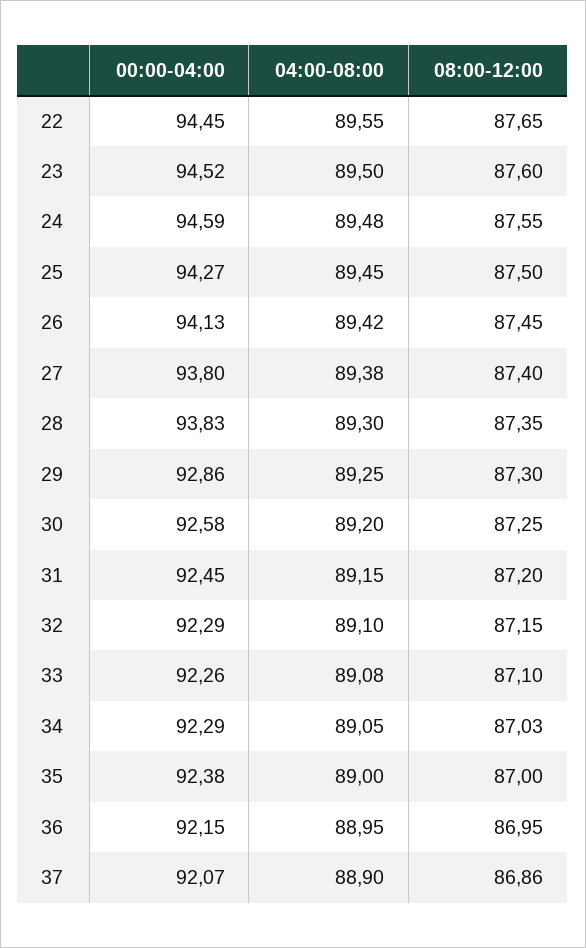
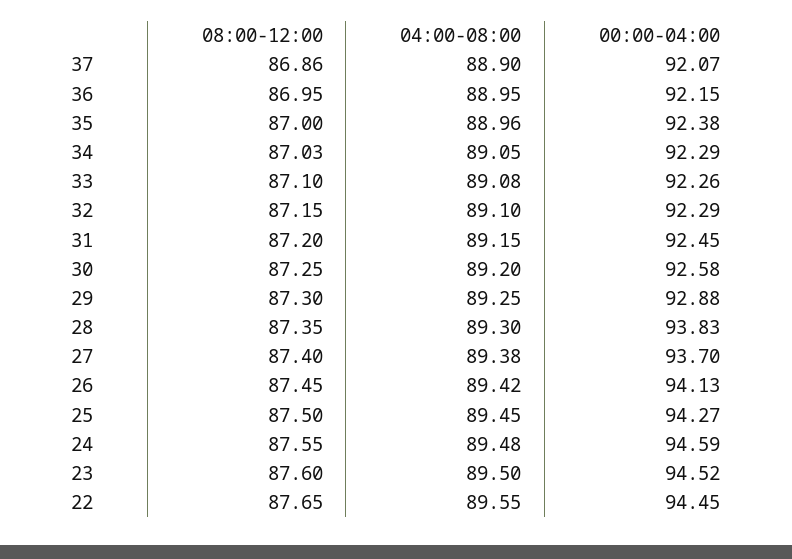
  {
    "00:00-04:00": {
      "22": 94.45,
      "23": 94.52,
      "24": 94.59,
      "25": 94.27,
      "26": 94.13,
-     "27": 93.8,
+     "27": 93.7,
      "28": 93.83,
-     "29": 92.86,
+     "29": 92.88,
      "30": 92.58,
      "31": 92.45,
      "32": 92.29,
      "33": 92.26,
      "34": 92.29,
      "35": 92.38,
      "36": 92.15,
      "37": 92.07
    },
    "04:00-08:00": {
      "22": 89.55,
      "23": 89.5,
      "24": 89.48,
      "25": 89.45,
      "26": 89.42,
      "27": 89.38,
      "28": 89.3,
      "29": 89.25,
      "30": 89.2,
      "31": 89.15,
      "32": 89.1,
      "33": 89.08,
      "34": 89.05,
-     "35": 89,
+     "35": 88.96,
      "36": 88.95,
      "37": 88.9
    },
    "08:00-12:00": {
      "22": 87.65,
      "23": 87.6,
      "24": 87.55,
      "25": 87.5,
      "26": 87.45,
      "27": 87.4,
      "28": 87.35,
      "29": 87.3,
      "30": 87.25,
      "31": 87.2,
      "32": 87.15,
      "33": 87.1,
      "34": 87.03,
      "35": 87,
      "36": 86.95,
      "37": 86.86
    }
  }

